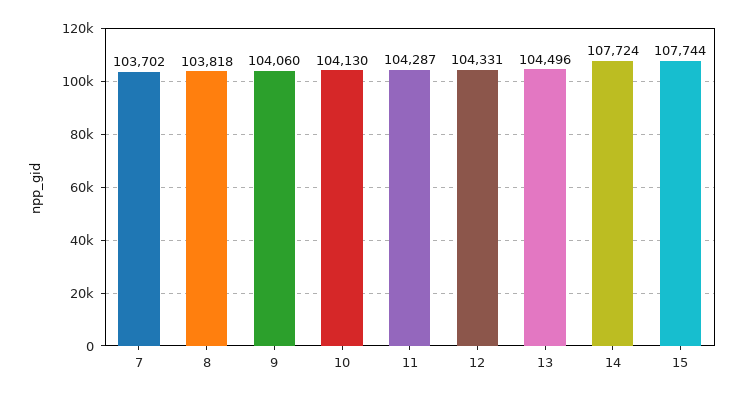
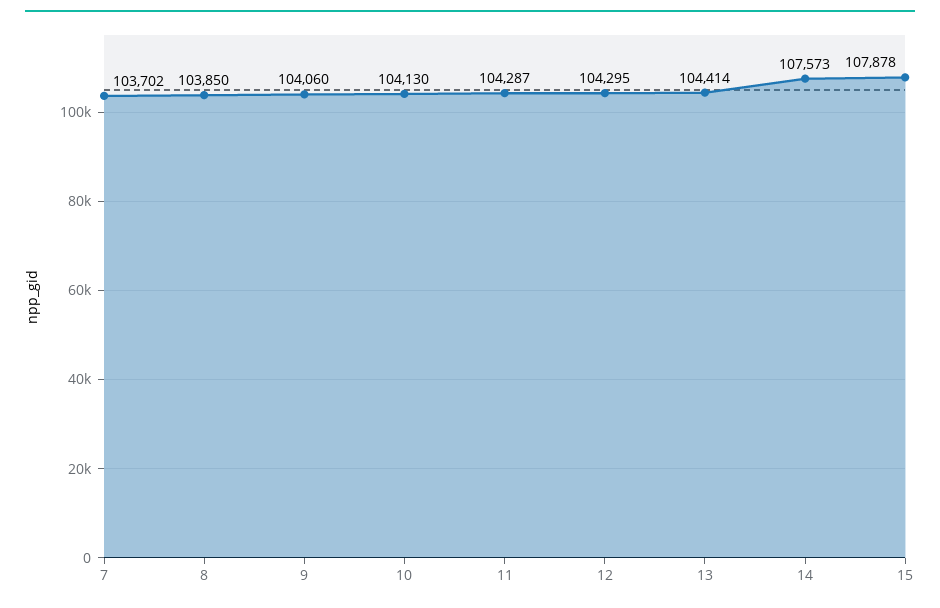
  {
    "7": 103702,
-   "8": 103818,
+   "8": 103850,
    "9": 104060,
    "10": 104130,
    "11": 104287,
-   "12": 104331,
+   "12": 104295,
-   "13": 104496,
+   "13": 104414,
-   "14": 107724,
+   "14": 107573,
-   "15": 107744
+   "15": 107878
  }

